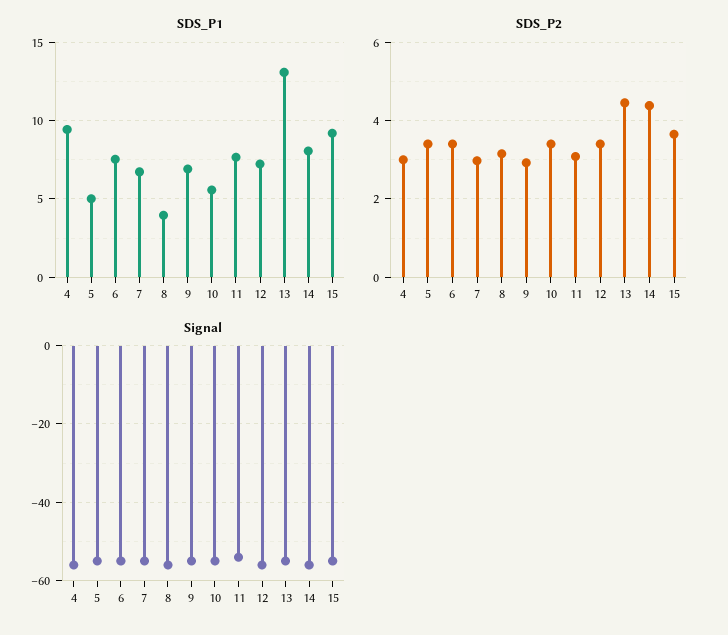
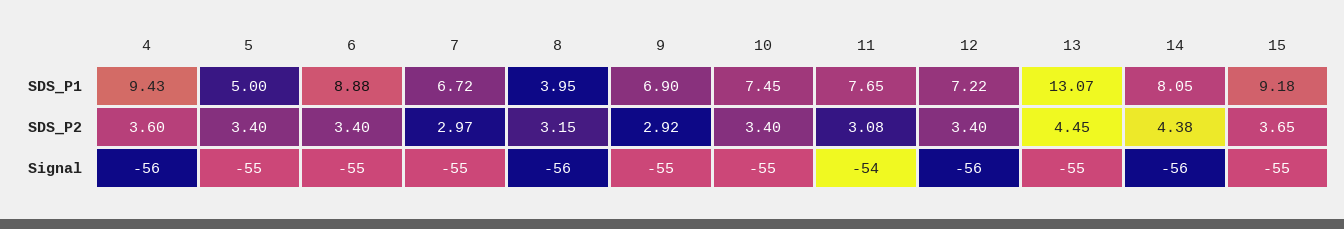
  {
    "SDS_P1": {
      "4": 9.43,
      "5": 5,
-     "6": 7.5,
+     "6": 8.88,
      "7": 6.72,
      "8": 3.95,
      "9": 6.9,
-     "10": 5.5,
+     "10": 7.45,
      "11": 7.65,
      "12": 7.22,
      "13": 13.07,
      "14": 8.05,
      "15": 9.18
    },
    "SDS_P2": {
-     "4": 3,
+     "4": 3.6,
      "5": 3.4,
      "6": 3.4,
      "7": 2.97,
      "8": 3.15,
      "9": 2.92,
      "10": 3.4,
      "11": 3.08,
      "12": 3.4,
      "13": 4.45,
      "14": 4.38,
      "15": 3.65
    },
    "Signal": {
      "4": -56,
      "5": -55,
      "6": -55,
      "7": -55,
      "8": -56,
      "9": -55,
      "10": -55,
      "11": -54,
      "12": -56,
      "13": -55,
      "14": -56,
      "15": -55
    }
  }

